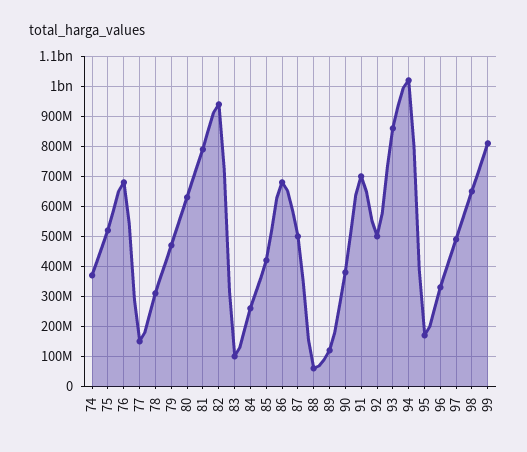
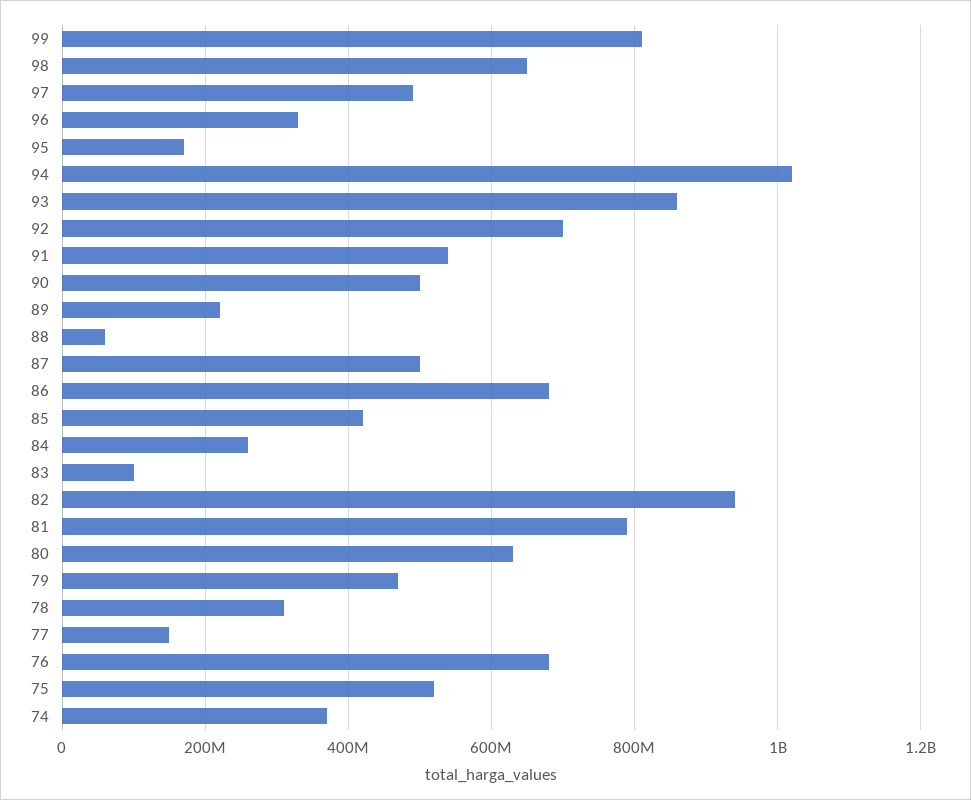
  {
    "74": 380000000,
    "75": 520000000,
    "76": 680000000,
    "77": 160000000,
    "78": 320000000,
    "79": 480000000,
    "80": 640000000,
    "81": 800000000,
    "82": 940000000,
    "83": 100000000,
    "84": 260000000,
    "85": 420000000,
    "86": 680000000,
    "87": 500000000,
    "88": 60000000,
-   "89": 120000000,
+   "89": 220000000,
-   "90": 380000000,
+   "90": 500000000,
-   "91": 700000000,
+   "91": 540000000,
-   "92": 500000000,
+   "92": 700000000,
    "93": 860000000,
    "94": 1020000000,
    "95": 180000000,
    "96": 340000000,
    "97": 500000000,
    "98": 660000000,
    "99": 820000000
  }

